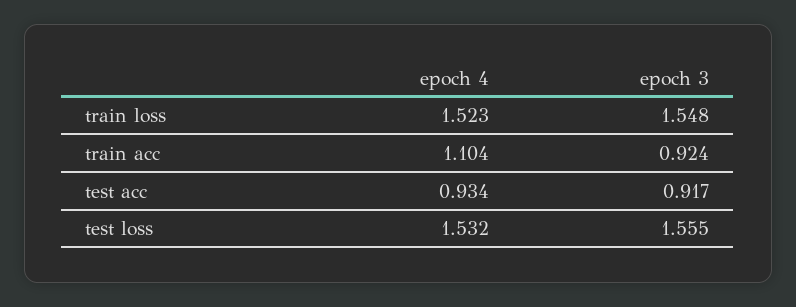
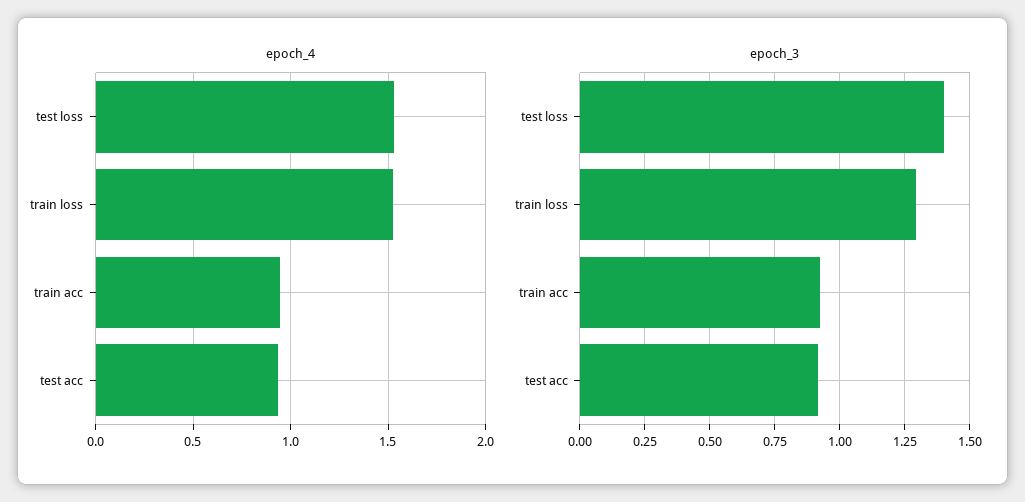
  {
    "epoch 4": {
      "train loss": 1.523,
-     "train acc": 1.104,
+     "train acc": 0.95,
      "test acc": 0.934,
      "test loss": 1.532
    },
    "epoch 3": {
-     "train loss": 1.548,
+     "train loss": 1.3,
      "train acc": 0.924,
      "test acc": 0.917,
-     "test loss": 1.555
+     "test loss": 1.4
    }
  }

